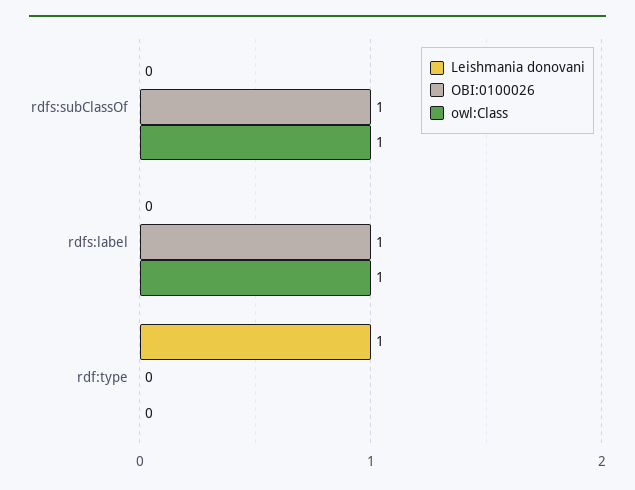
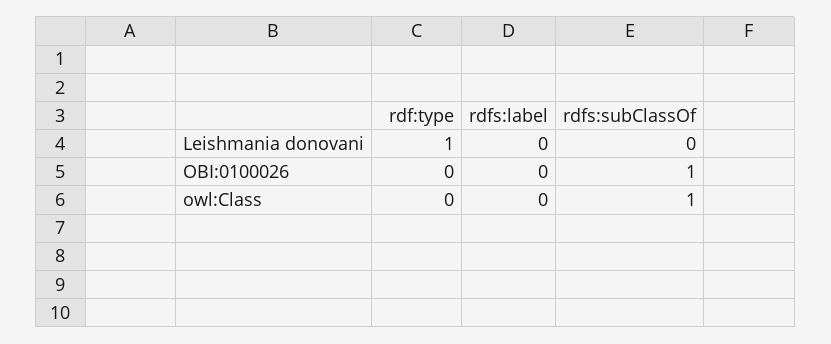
  {
    "Leishmania donovani": {
      "rdfs:subClassOf": 0,
      "rdfs:label": 0,
      "rdf:type": 1
    },
    "OBI:0100026": {
      "rdfs:subClassOf": 1,
-     "rdfs:label": 1,
+     "rdfs:label": 0,
      "rdf:type": 0
    },
    "owl:Class": {
      "rdfs:subClassOf": 1,
-     "rdfs:label": 1,
+     "rdfs:label": 0,
      "rdf:type": 0
    }
  }

